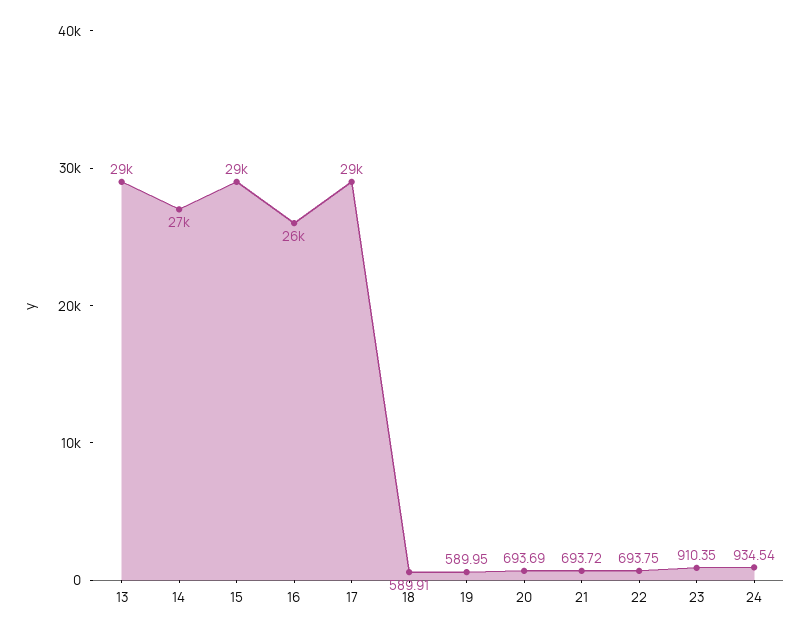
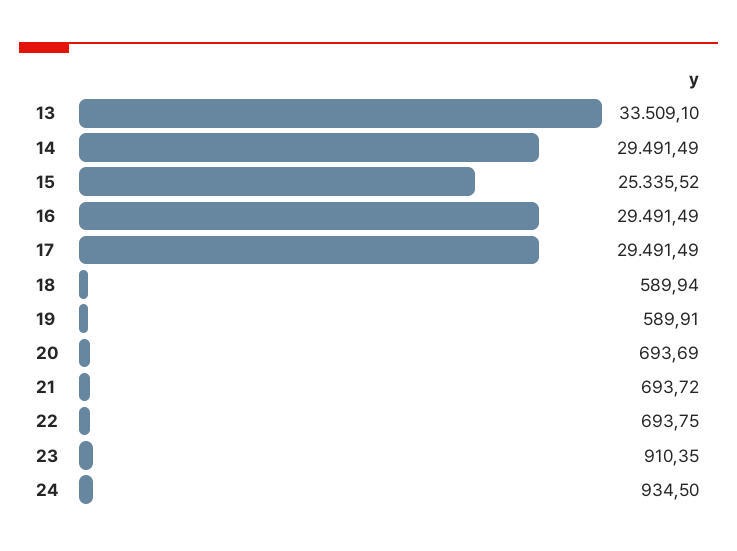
  {
-   "13": 29000,
+   "13": 33509.1,
-   "14": 27000,
+   "14": 29491.49,
-   "15": 29000,
+   "15": 25335.52,
-   "16": 26000,
+   "16": 29491.49,
    "17": 29491.49,
-   "18": 589.91,
+   "18": 589.94,
-   "19": 589.95,
+   "19": 589.91,
    "20": 693.69,
    "21": 693.72,
    "22": 693.75,
    "23": 910.35,
-   "24": 934.54
+   "24": 934.5
  }

